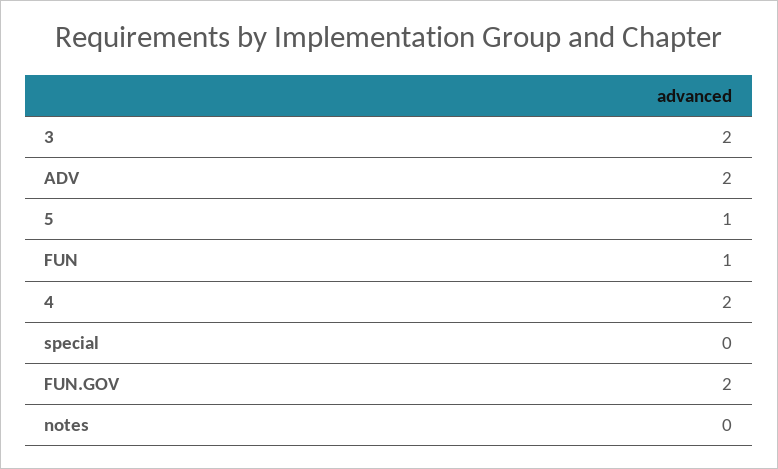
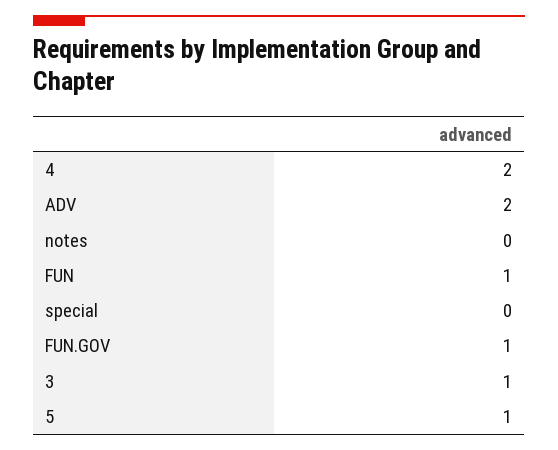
  {
-   "3": 2,
+   "3": 1,
    "ADV": 2,
    "5": 1,
    "FUN": 1,
    "4": 2,
    "special": 0,
-   "FUN.GOV": 2,
+   "FUN.GOV": 1,
    "notes": 0
  }

